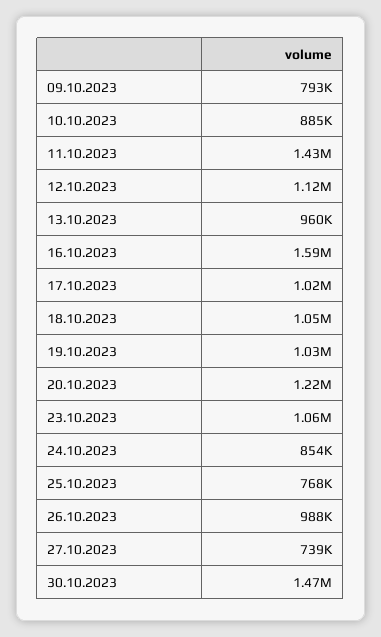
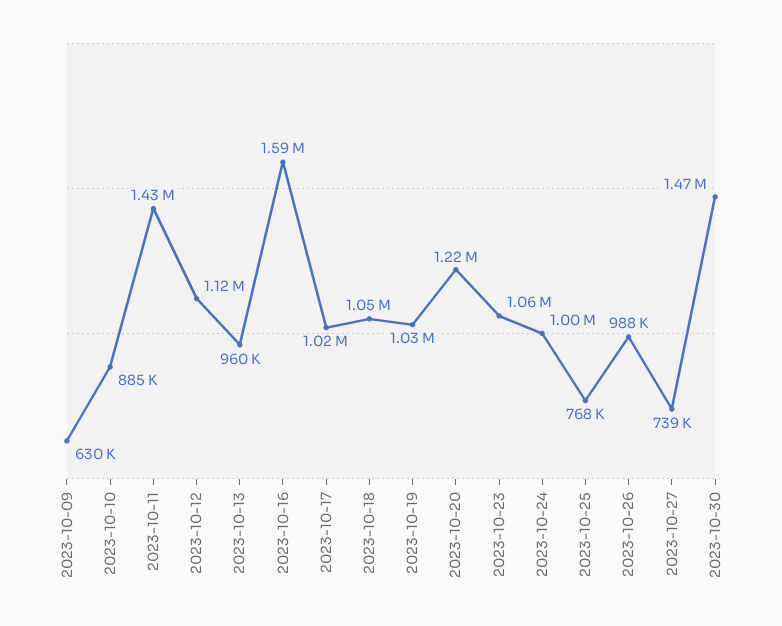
  {
-   "09.10.2023": 793000,
+   "09.10.2023": 630000,
    "10.10.2023": 885000,
    "11.10.2023": 1430000,
    "12.10.2023": 1120000,
    "13.10.2023": 960000,
    "16.10.2023": 1590000,
    "17.10.2023": 1020000,
    "18.10.2023": 1050000,
    "19.10.2023": 1030000,
    "20.10.2023": 1220000,
    "23.10.2023": 1060000,
-   "24.10.2023": 854000,
+   "24.10.2023": 1000000,
    "25.10.2023": 768000,
    "26.10.2023": 988000,
    "27.10.2023": 739000,
    "30.10.2023": 1470000
  }

